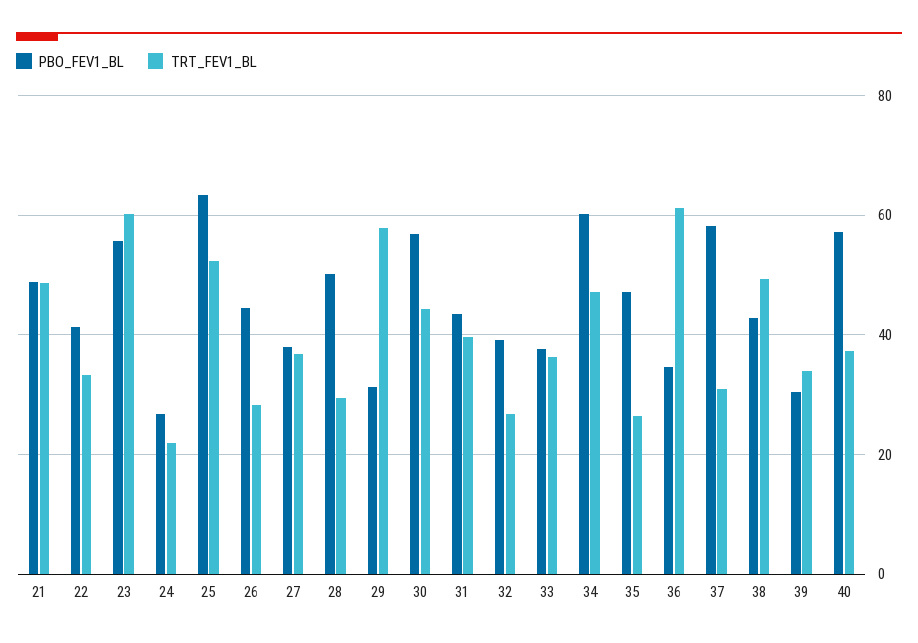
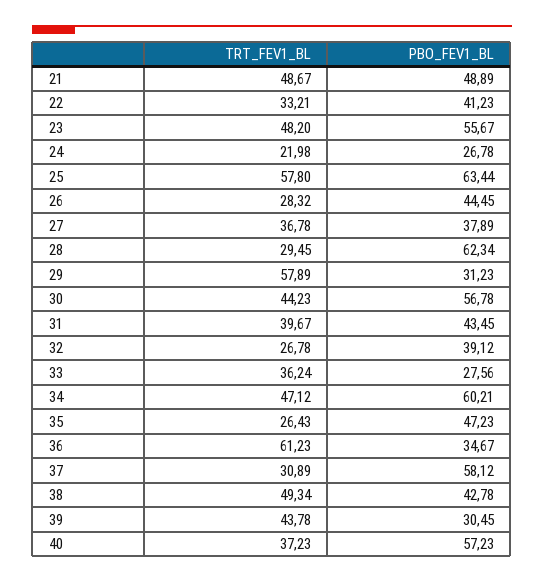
  {
    "PBO_FEV1_BL": {
      "21": 48.89,
      "22": 41.23,
      "23": 55.67,
      "24": 26.78,
      "25": 63.44,
      "26": 44.45,
      "27": 37.89,
-     "28": 50,
+     "28": 62.34,
      "29": 31.23,
      "30": 56.78,
      "31": 43.45,
      "32": 39.12,
-     "33": 38,
+     "33": 27.56,
      "34": 60.21,
      "35": 47.23,
      "36": 34.67,
      "37": 58.12,
      "38": 42.78,
      "39": 30.45,
      "40": 57.23
    },
    "TRT_FEV1_BL": {
      "21": 48.67,
      "22": 33.21,
-     "23": 60,
+     "23": 48.2,
      "24": 21.98,
-     "25": 52,
+     "25": 57.8,
      "26": 28.32,
      "27": 36.78,
      "28": 29.45,
      "29": 57.89,
      "30": 44.23,
      "31": 39.67,
      "32": 26.78,
      "33": 36.24,
      "34": 47.12,
      "35": 26.43,
      "36": 61.23,
      "37": 30.89,
      "38": 49.34,
-     "39": 34,
+     "39": 43.78,
      "40": 37.23
    }
  }

